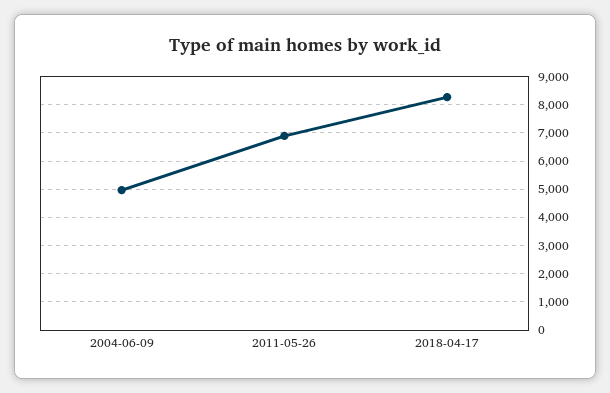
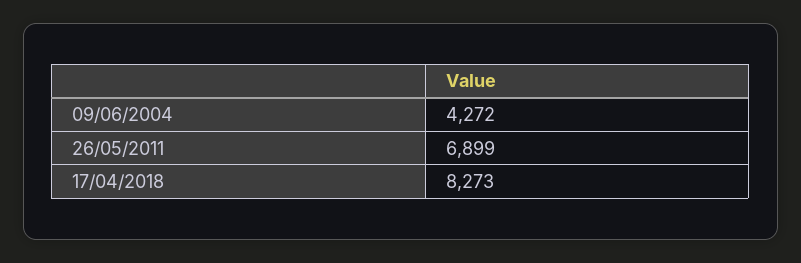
  {
-   "2004-06-09": 5000,
+   "2004-06-09": 4272,
    "2011-05-26": 6899,
    "2018-04-17": 8273
  }

